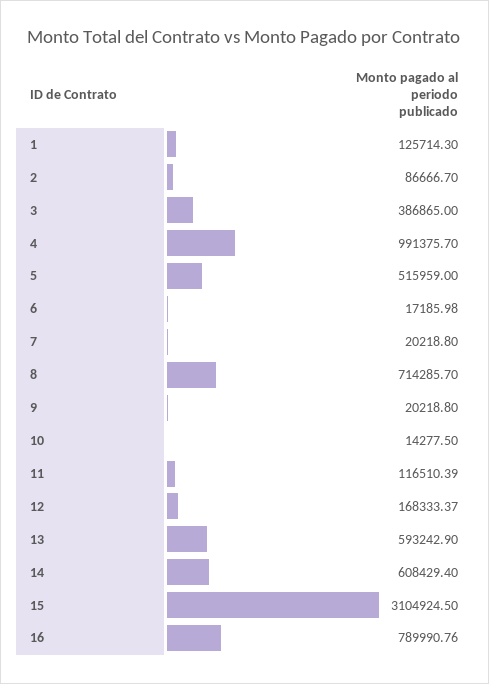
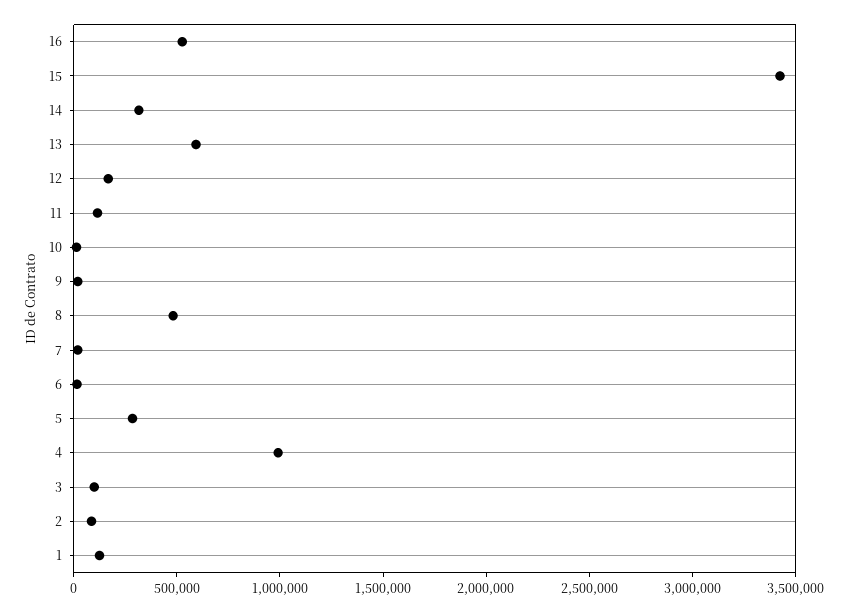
  {
    "1": 125714.3,
    "2": 86666.7,
-   "3": 386865,
+   "3": 100000,
    "4": 991375.7,
-   "5": 515959,
+   "5": 300000,
    "6": 17185.98,
    "7": 20218.8,
-   "8": 714285.7,
+   "8": 500000,
    "9": 20218.8,
    "10": 14277.5,
    "11": 116510.39,
    "12": 168333.37,
    "13": 593242.9,
-   "14": 608429.4,
+   "14": 300000,
-   "15": 3104924.5,
+   "15": 3400000,
-   "16": 789990.76
+   "16": 500000
  }

